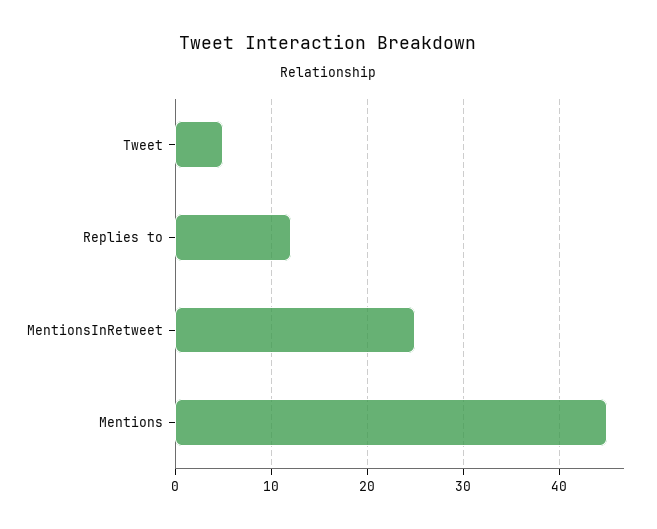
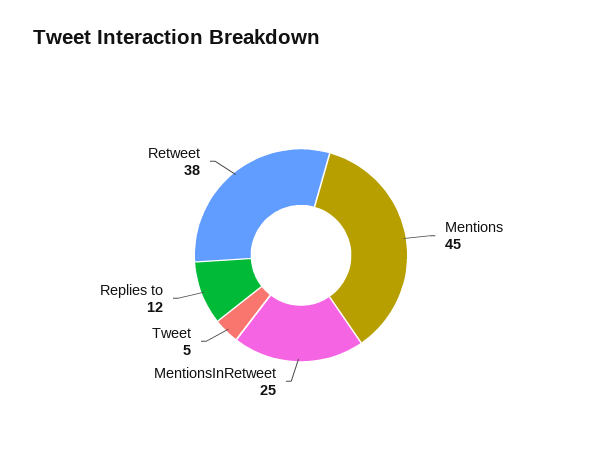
  {
    "Tweet": 5,
    "Replies to": 12,
    "MentionsInRetweet": 25,
-   "Mentions": 45
+   "Mentions": 45,
+   "Retweet": 38
  }

